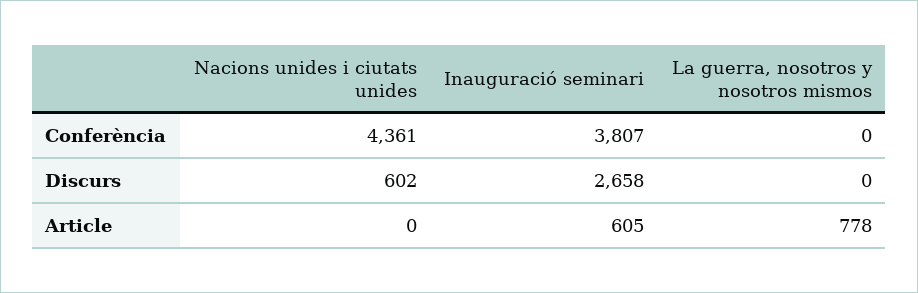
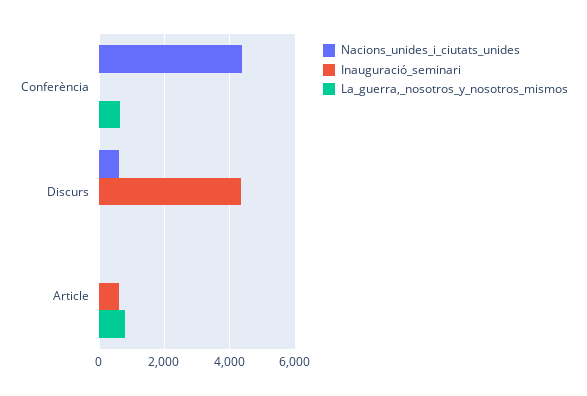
  {
    "Nacions unides i ciutats unides": {
      "Conferència": 4361,
      "Discurs": 602,
      "Article": 0
    },
    "Inauguració seminari": {
-     "Conferència": 3807,
+     "Conferència": 0,
-     "Discurs": 2658,
+     "Discurs": 4400,
      "Article": 605
    },
    "La guerra, nosotros y nosotros mismos": {
-     "Conferència": 0,
+     "Conferència": 600,
      "Discurs": 0,
      "Article": 778
    }
  }

